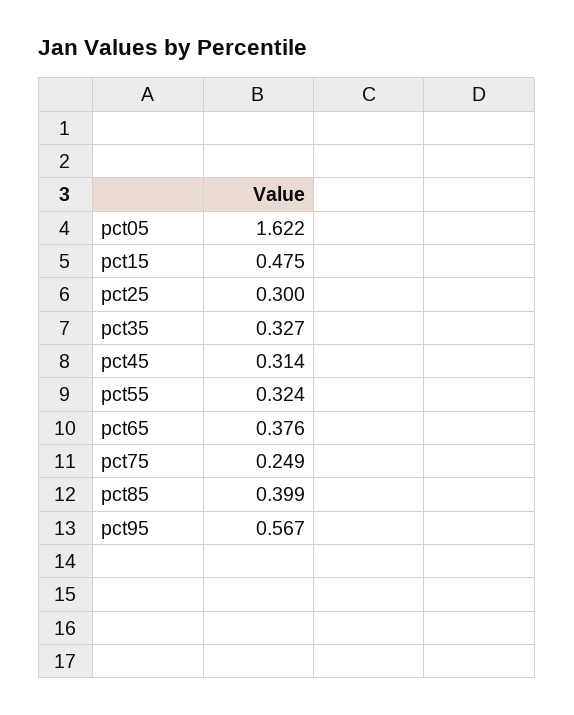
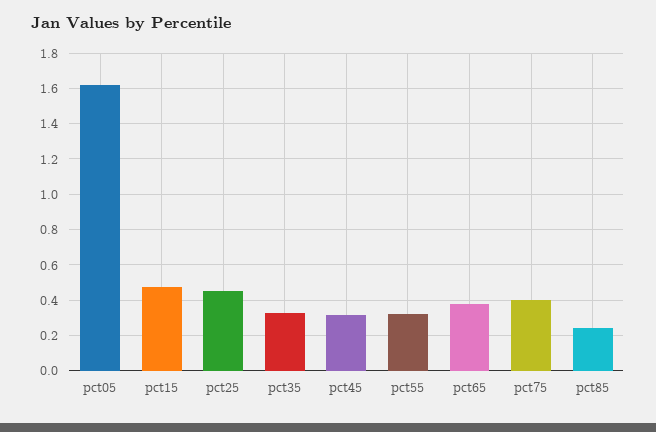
  {
    "pct05": 1.622,
    "pct15": 0.475,
-   "pct25": 0.3,
+   "pct25": 0.45,
    "pct35": 0.327,
    "pct45": 0.314,
    "pct55": 0.324,
    "pct65": 0.376,
-   "pct75": 0.249,
+   "pct75": 0.4,
-   "pct85": 0.399,
+   "pct85": 0.25
-   "pct95": 0.567
  }

